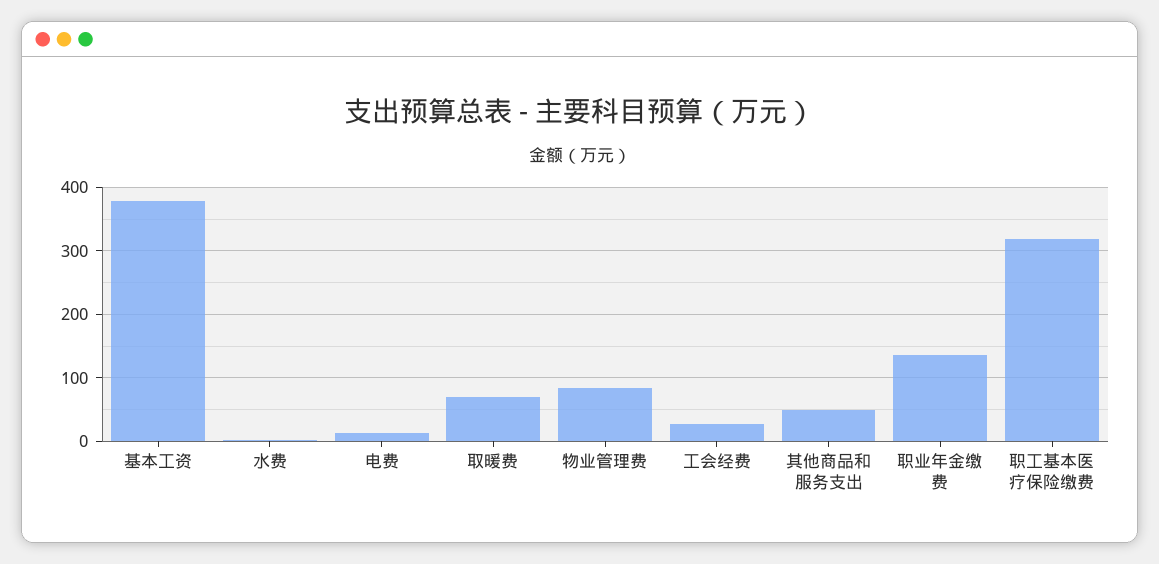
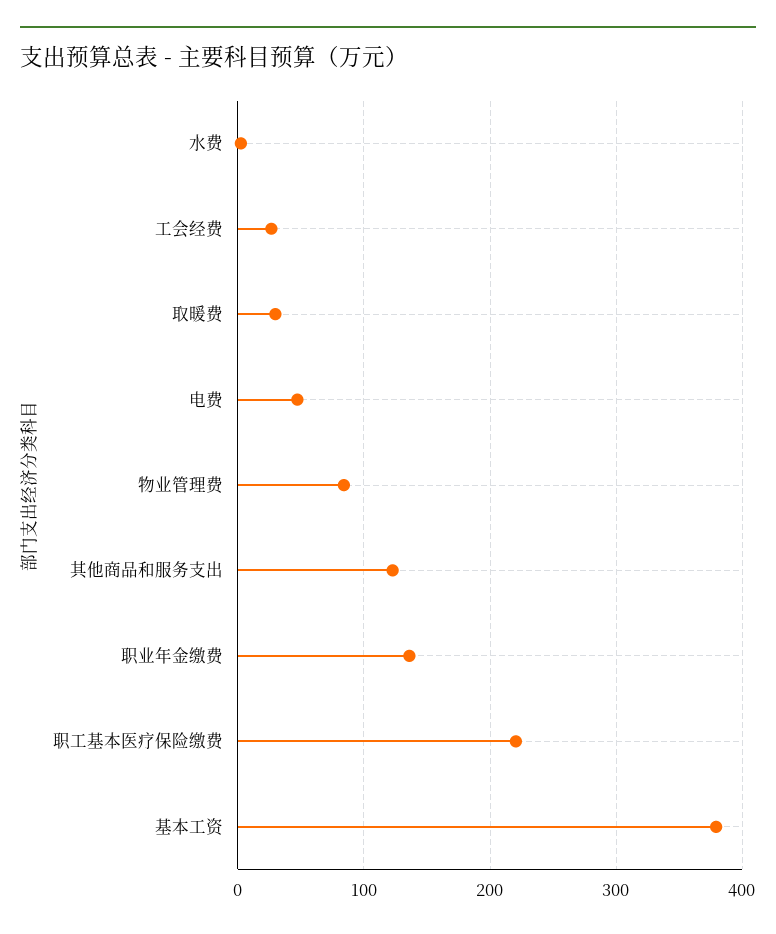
  {
    "基本工资": 380,
    "水费": 0,
-   "电费": 10,
+   "电费": 50,
-   "取暖费": 70,
+   "取暖费": 30,
    "物业管理费": 80,
    "工会经费": 30,
-   "其他商品和服务支出": 50,
+   "其他商品和服务支出": 120,
    "职业年金缴费": 140,
-   "职工基本医疗保险缴费": 320
+   "职工基本医疗保险缴费": 220
  }

